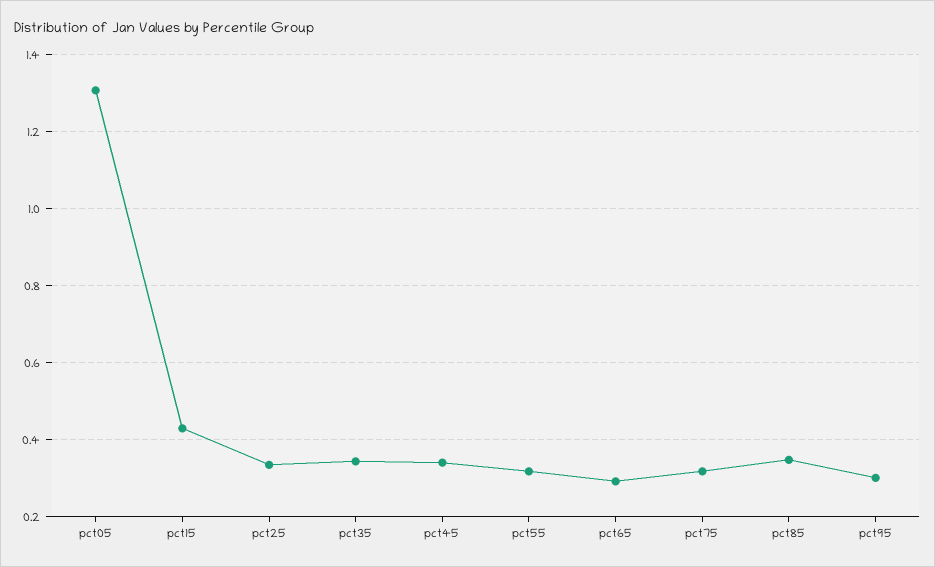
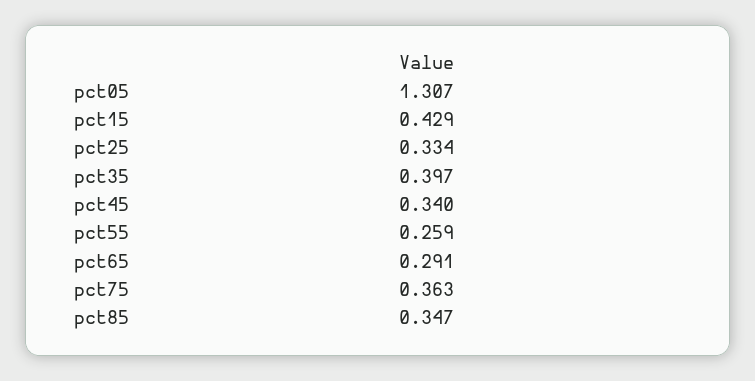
  {
    "pct05": 1.307,
    "pct15": 0.429,
    "pct25": 0.334,
-   "pct35": 0.34,
+   "pct35": 0.397,
    "pct45": 0.34,
-   "pct55": 0.32,
+   "pct55": 0.259,
    "pct65": 0.291,
-   "pct75": 0.32,
+   "pct75": 0.363,
-   "pct85": 0.347,
+   "pct85": 0.347
-   "pct95": 0.3
  }

